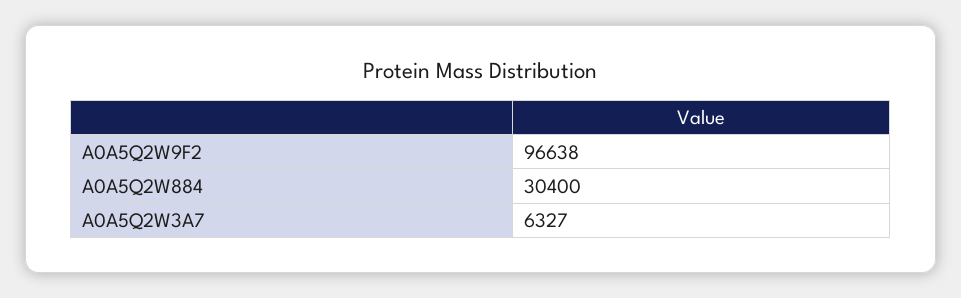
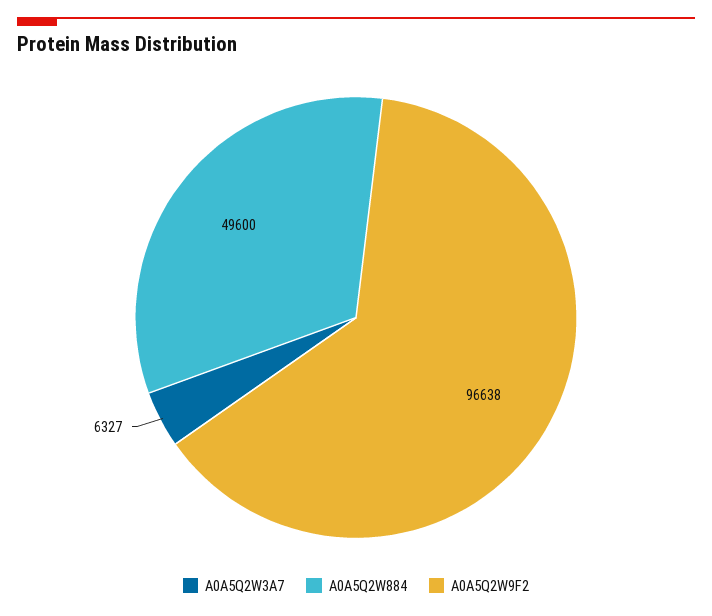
  {
    "A0A5Q2W9F2": 96638,
-   "A0A5Q2W884": 30400,
+   "A0A5Q2W884": 49600,
    "A0A5Q2W3A7": 6327
  }

